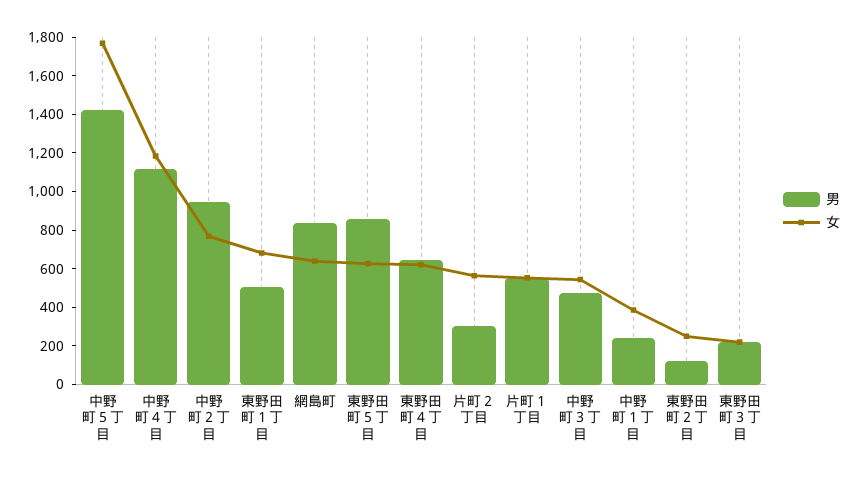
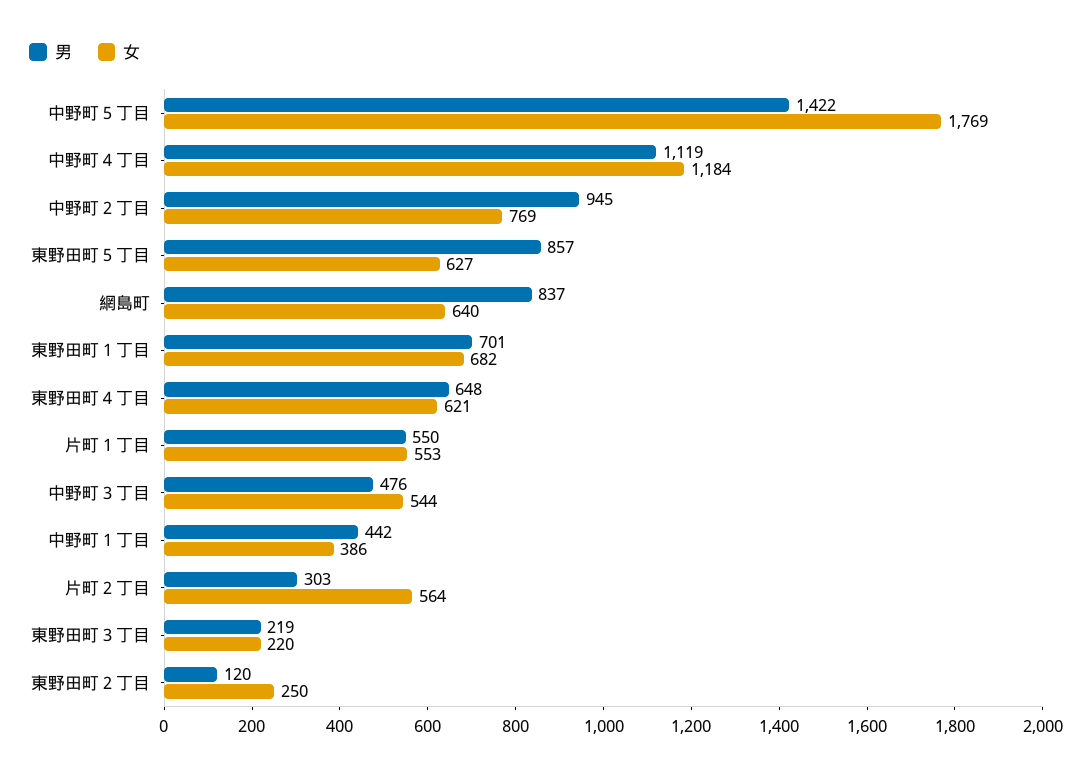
  {
    "男": {
      "中野町５丁目": 1422,
      "中野町４丁目": 1119,
      "中野町２丁目": 945,
-     "東野田町１丁目": 500,
+     "東野田町１丁目": 701,
      "網島町": 837,
      "東野田町５丁目": 857,
      "東野田町４丁目": 648,
      "片町２丁目": 303,
      "片町１丁目": 550,
      "中野町３丁目": 476,
-     "中野町１丁目": 250,
+     "中野町１丁目": 442,
      "東野田町２丁目": 120,
      "東野田町３丁目": 219
    },
    "女": {
      "中野町５丁目": 1769,
      "中野町４丁目": 1184,
      "中野町２丁目": 769,
      "東野田町１丁目": 682,
      "網島町": 640,
      "東野田町５丁目": 627,
      "東野田町４丁目": 621,
      "片町２丁目": 564,
      "片町１丁目": 553,
      "中野町３丁目": 544,
      "中野町１丁目": 386,
      "東野田町２丁目": 250,
      "東野田町３丁目": 220
    }
  }

